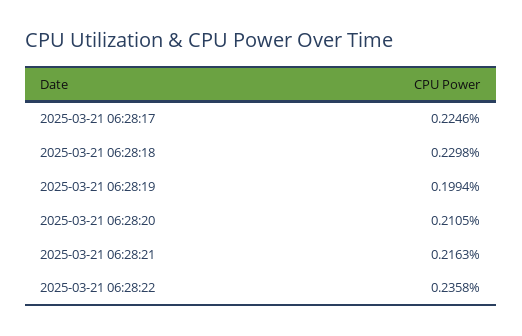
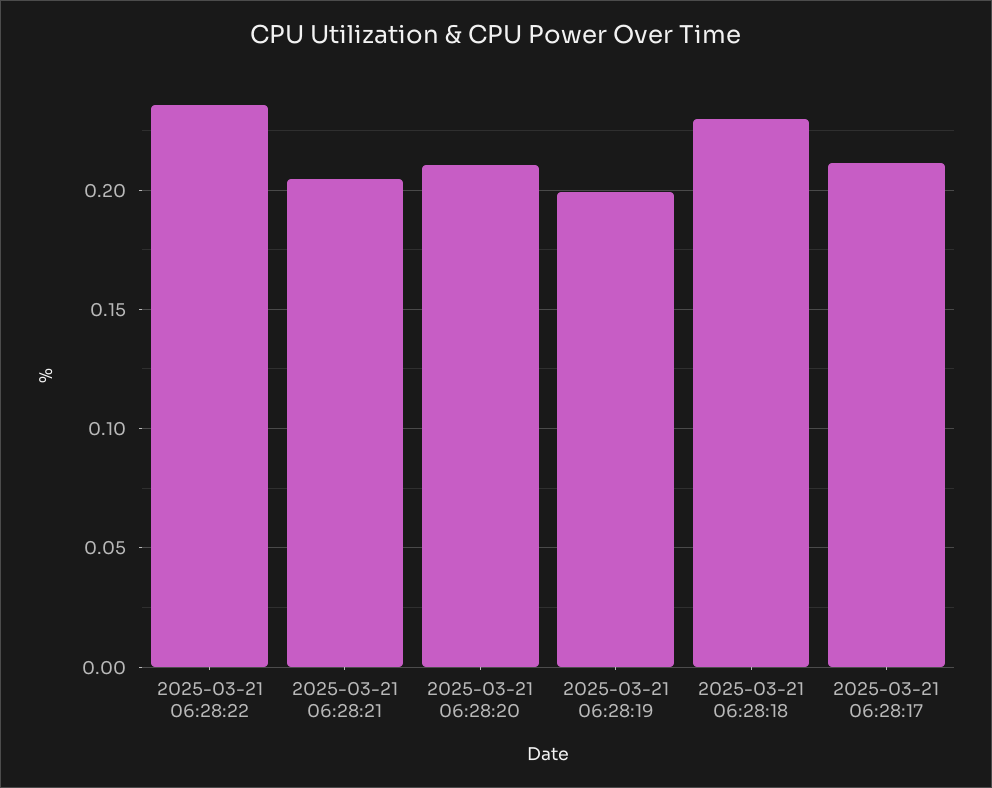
  {
-   "2025-03-21 06:28:17": 0.2246,
+   "2025-03-21 06:28:17": 0.21,
    "2025-03-21 06:28:18": 0.2298,
    "2025-03-21 06:28:19": 0.1994,
    "2025-03-21 06:28:20": 0.2105,
-   "2025-03-21 06:28:21": 0.2163,
+   "2025-03-21 06:28:21": 0.205,
    "2025-03-21 06:28:22": 0.2358
  }

